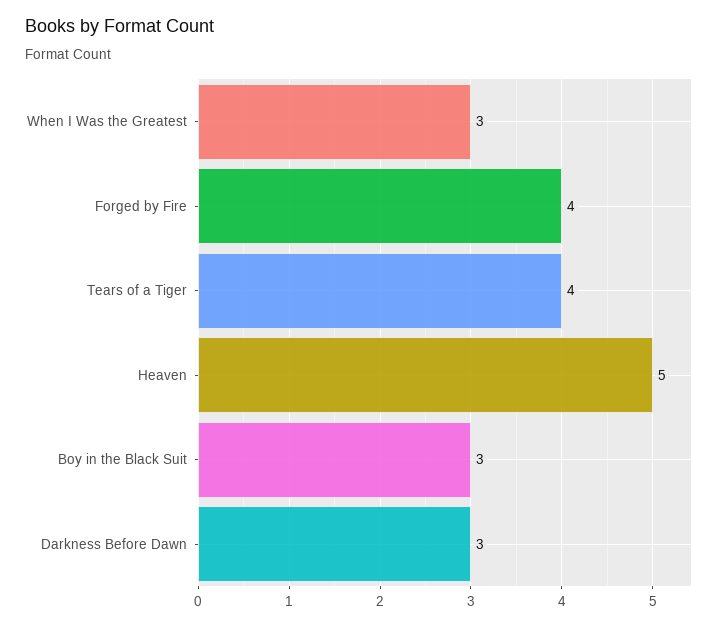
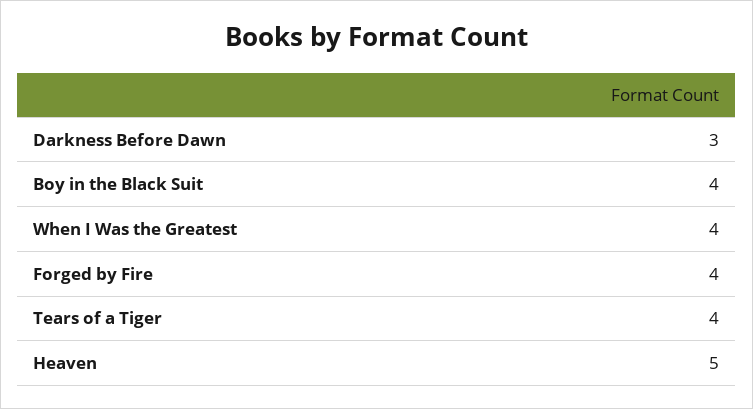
  {
-   "When I Was the Greatest": 3,
+   "When I Was the Greatest": 4,
    "Forged by Fire": 4,
    "Tears of a Tiger": 4,
    "Heaven": 5,
-   "Boy in the Black Suit": 3,
+   "Boy in the Black Suit": 4,
    "Darkness Before Dawn": 3
  }

